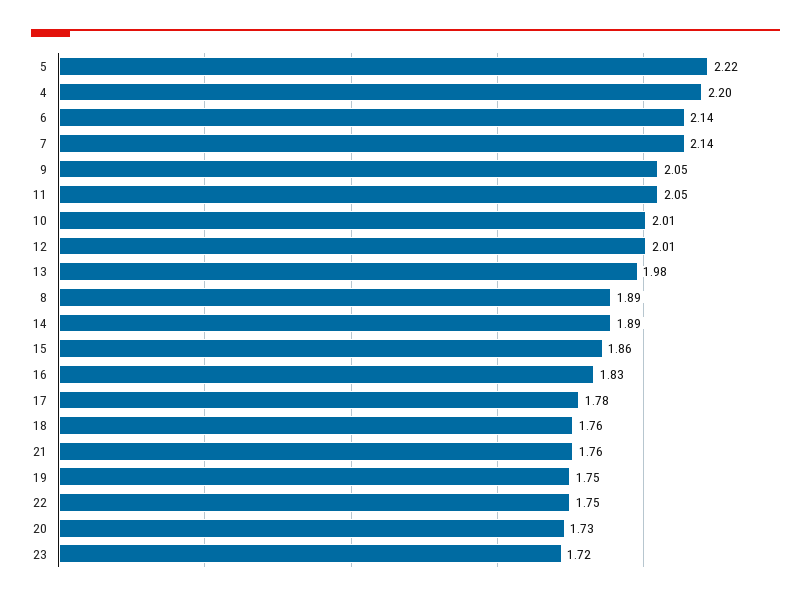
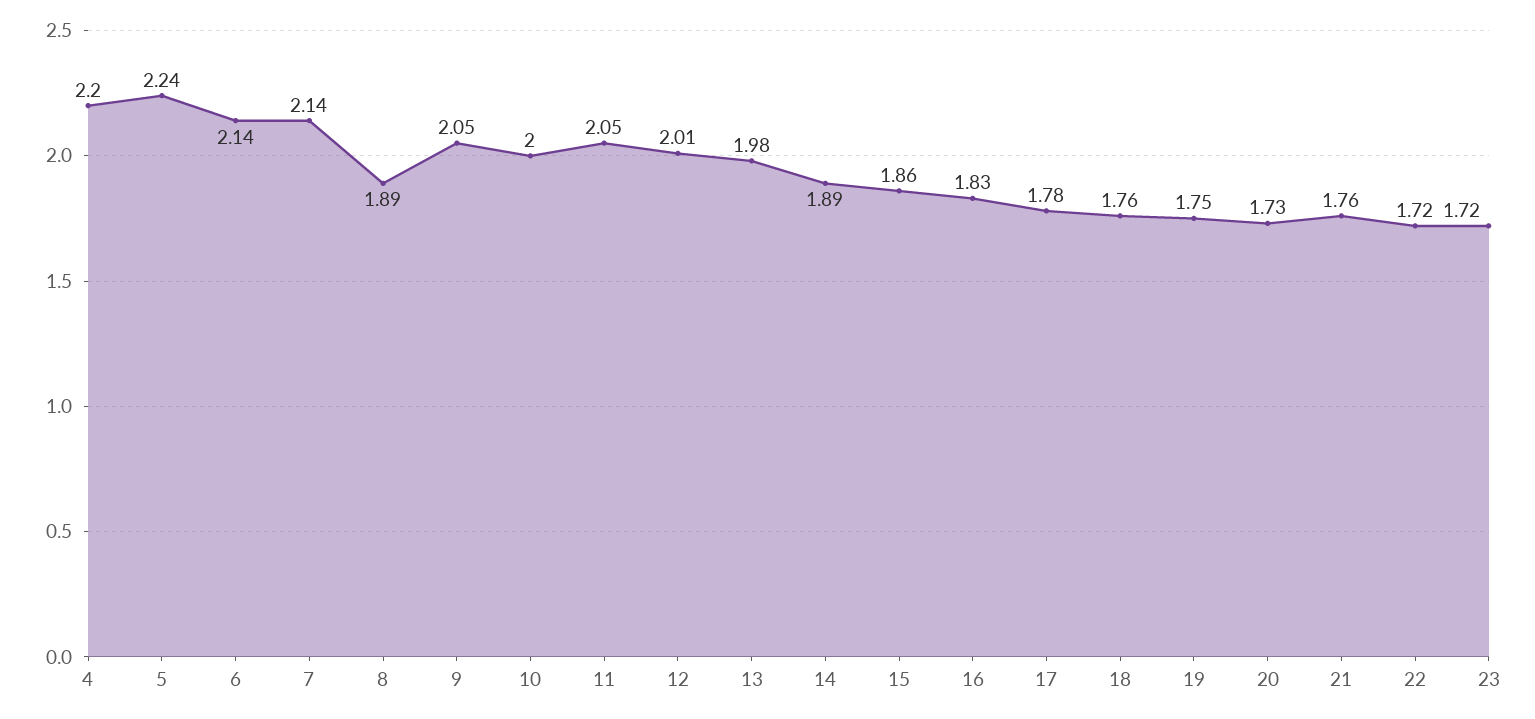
  {
-   "5": 2.22,
+   "5": 2.24,
    "4": 2.2,
    "6": 2.14,
    "7": 2.14,
    "9": 2.05,
    "11": 2.05,
-   "10": 2.01,
+   "10": 2,
    "12": 2.01,
    "13": 1.98,
    "8": 1.89,
    "14": 1.89,
    "15": 1.86,
    "16": 1.83,
    "17": 1.78,
    "18": 1.76,
    "21": 1.76,
    "19": 1.75,
-   "22": 1.75,
+   "22": 1.72,
    "20": 1.73,
    "23": 1.72
  }

